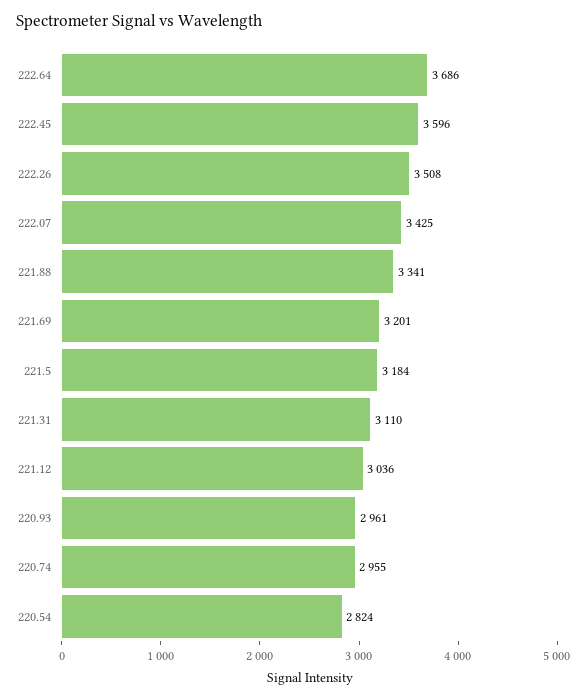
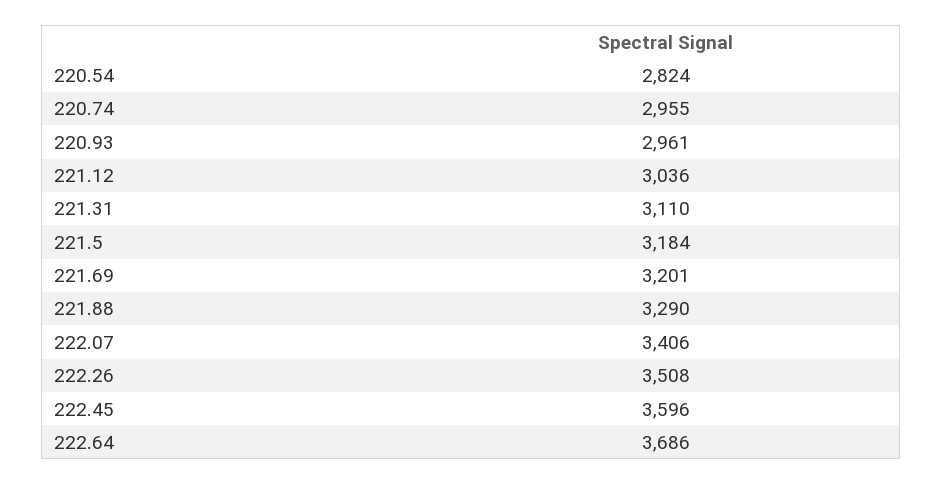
  {
    "222.64": 3686,
    "222.45": 3596,
    "222.26": 3508,
-   "222.07": 3425,
+   "222.07": 3406,
-   "221.88": 3341,
+   "221.88": 3290,
    "221.69": 3201,
    "221.5": 3184,
    "221.31": 3110,
    "221.12": 3036,
    "220.93": 2961,
    "220.74": 2955,
    "220.54": 2824
  }

